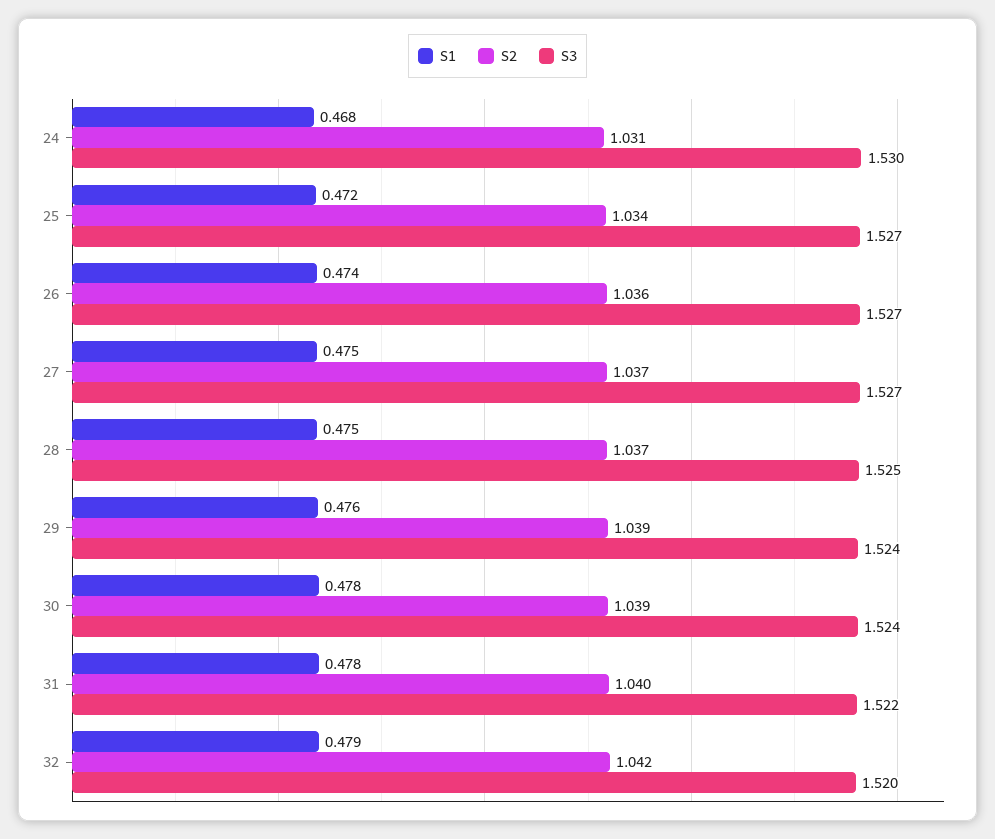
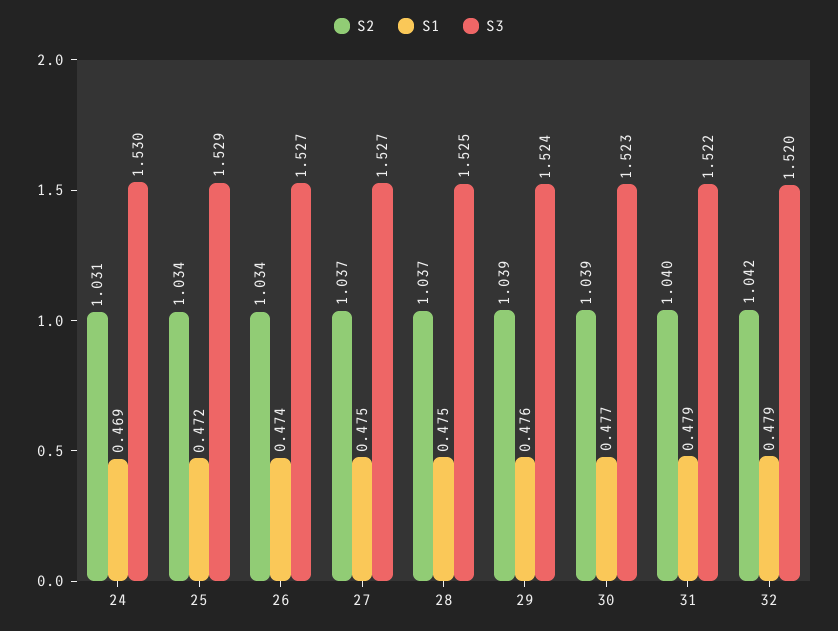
  {
    "S1": {
-     "24": 0.468,
+     "24": 0.469,
      "25": 0.472,
      "26": 0.474,
      "27": 0.475,
      "28": 0.475,
      "29": 0.476,
-     "30": 0.478,
+     "30": 0.477,
-     "31": 0.478,
+     "31": 0.479,
      "32": 0.479
    },
    "S2": {
      "24": 1.031,
      "25": 1.034,
-     "26": 1.036,
+     "26": 1.034,
      "27": 1.037,
      "28": 1.037,
      "29": 1.039,
      "30": 1.039,
      "31": 1.04,
      "32": 1.042
    },
    "S3": {
      "24": 1.53,
-     "25": 1.527,
+     "25": 1.529,
      "26": 1.527,
      "27": 1.527,
      "28": 1.525,
      "29": 1.524,
-     "30": 1.524,
+     "30": 1.523,
      "31": 1.522,
      "32": 1.52
    }
  }

